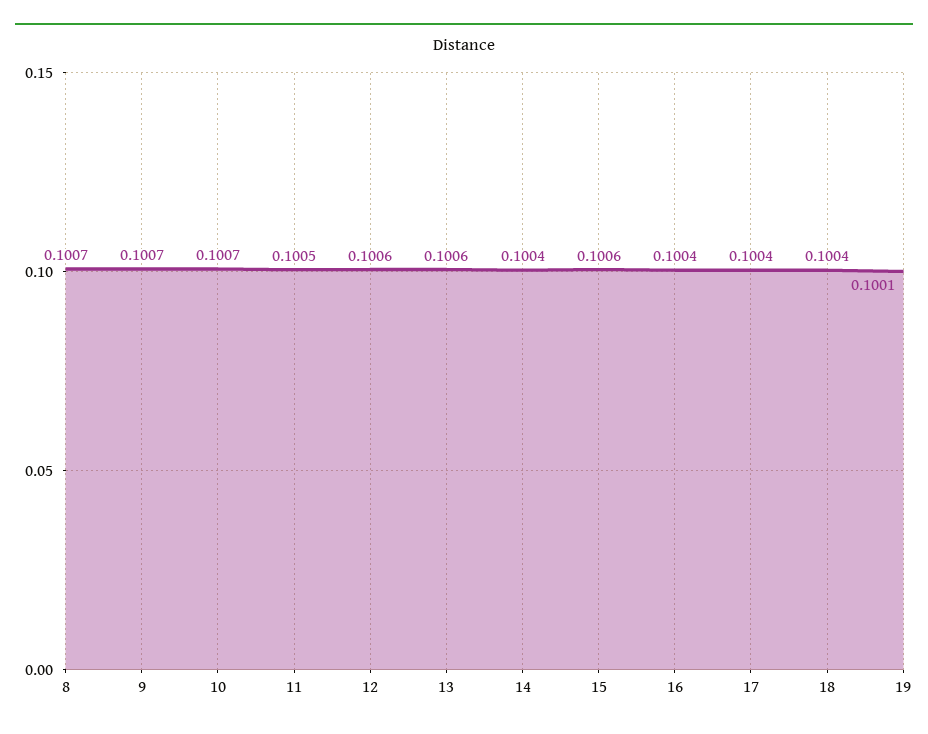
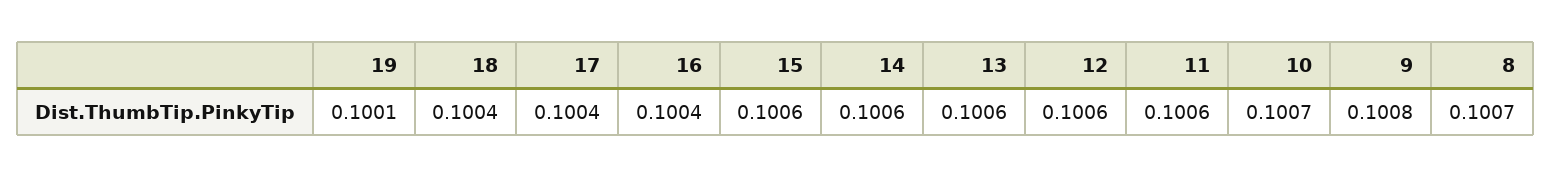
  {
    "8": 0.1007,
-   "9": 0.1007,
+   "9": 0.1008,
    "10": 0.1007,
-   "11": 0.1005,
+   "11": 0.1006,
    "12": 0.1006,
    "13": 0.1006,
-   "14": 0.1004,
+   "14": 0.1006,
    "15": 0.1006,
    "16": 0.1004,
    "17": 0.1004,
    "18": 0.1004,
    "19": 0.1001
  }

